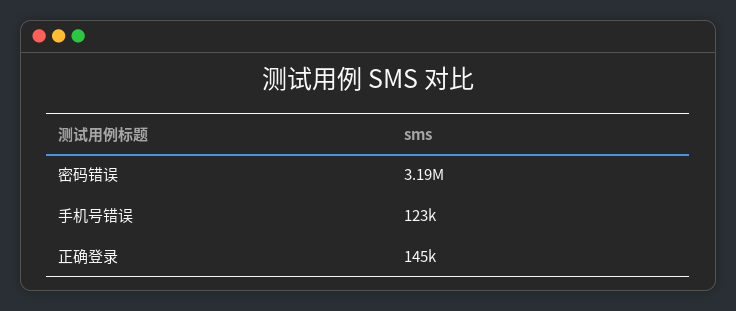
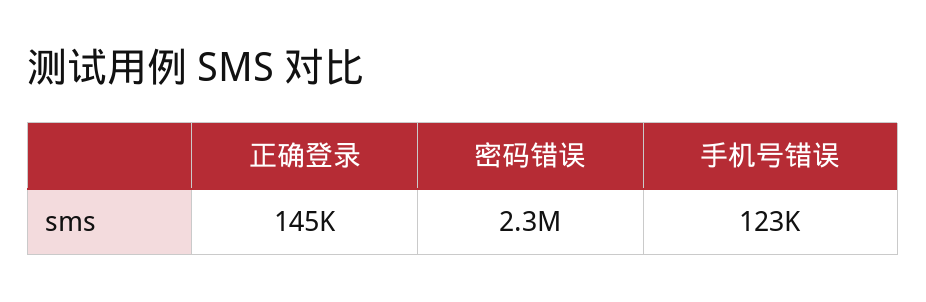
  {
-   "密码错误": 3190000,
+   "密码错误": 2300000,
    "手机号错误": 123000,
    "正确登录": 145000
  }

